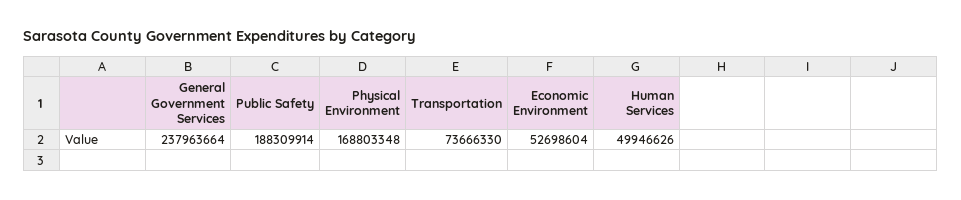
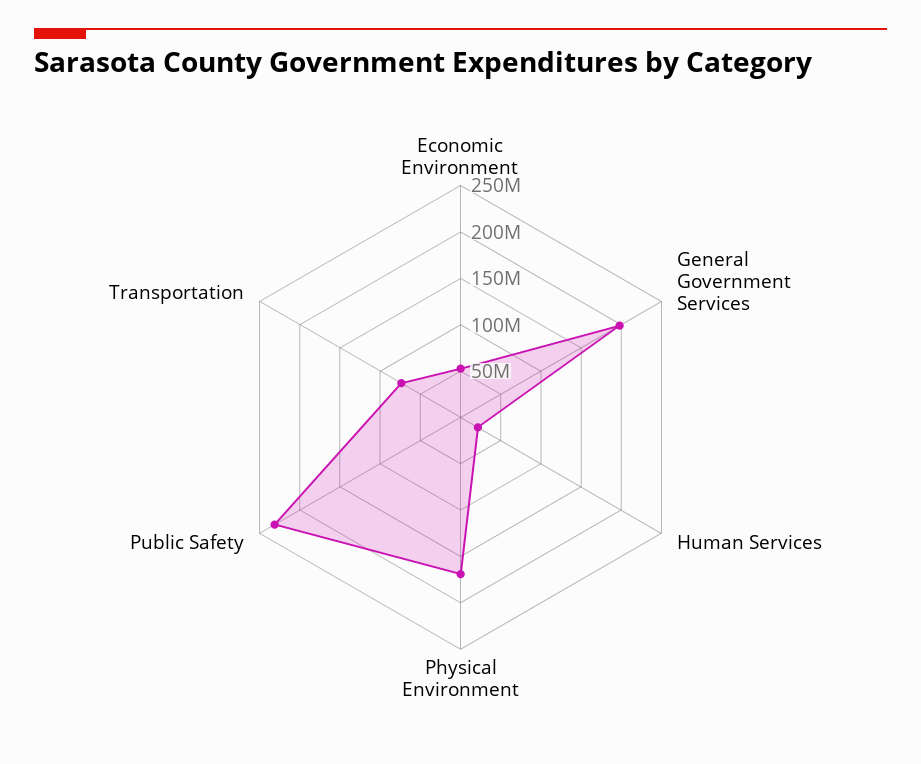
  {
-   "General Government Services": 237963664,
+   "General Government Services": 200000000,
-   "Public Safety": 188309914,
+   "Public Safety": 230000000,
    "Physical Environment": 168803348,
    "Transportation": 73666330,
    "Economic Environment": 52698604,
-   "Human Services": 49946626
+   "Human Services": 20000000
  }

